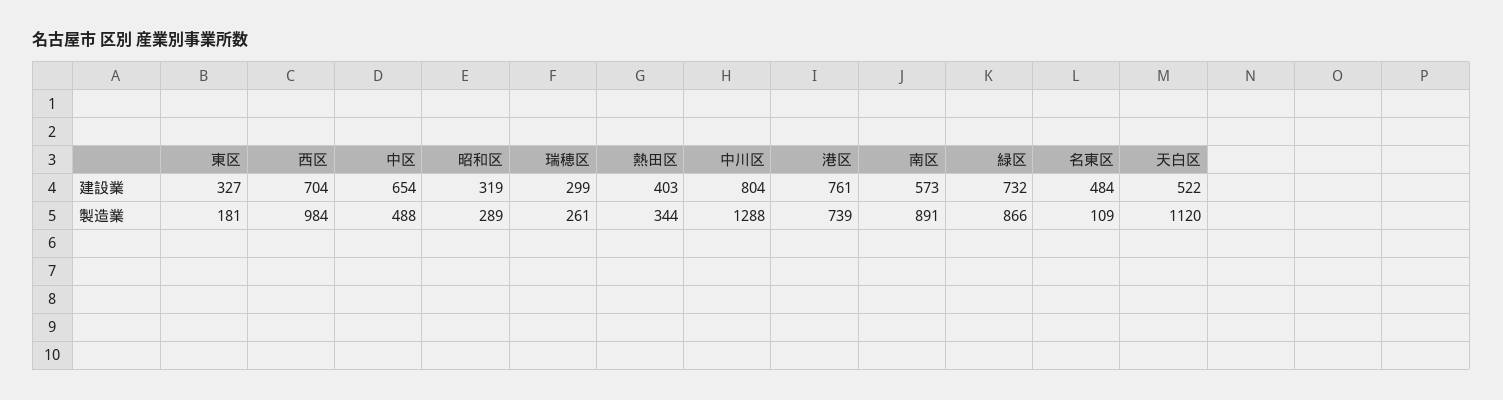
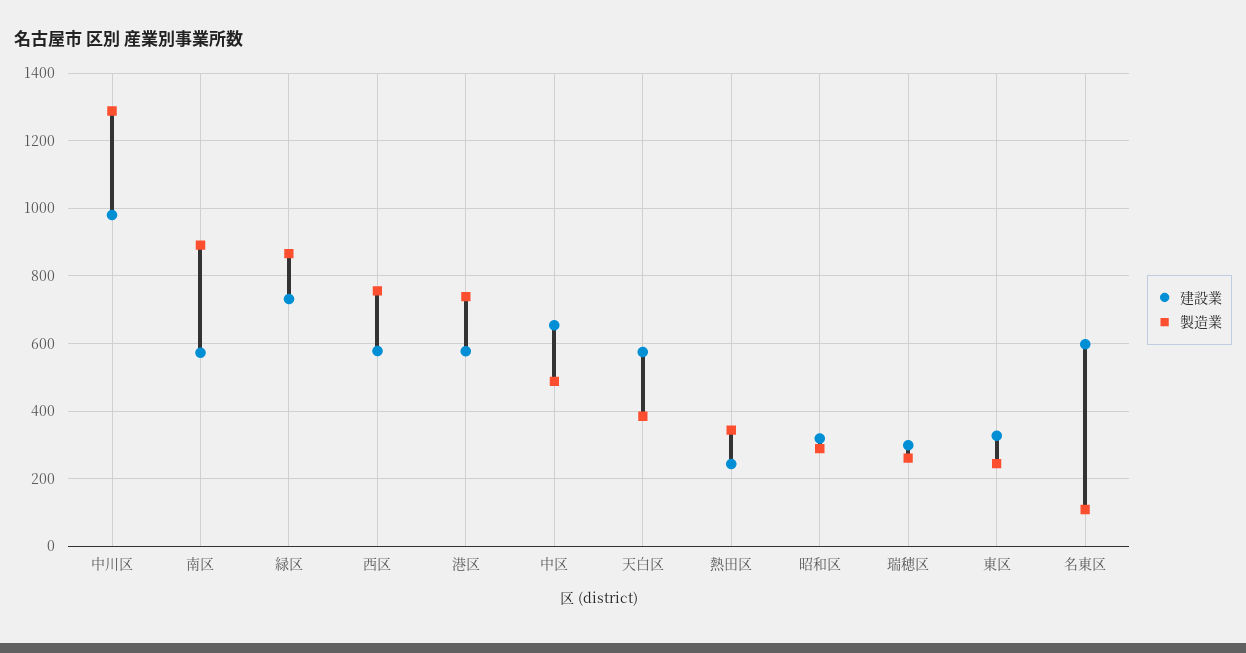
  {
    "建設業": {
      "東区": 327,
-     "西区": 704,
+     "西区": 580,
      "中区": 654,
      "昭和区": 319,
      "瑞穂区": 299,
-     "熱田区": 403,
+     "熱田区": 240,
-     "中川区": 804,
+     "中川区": 980,
-     "港区": 761,
+     "港区": 580,
      "南区": 573,
      "緑区": 732,
-     "名東区": 484,
+     "名東区": 600,
-     "天白区": 522
+     "天白区": 580
    },
    "製造業": {
-     "東区": 181,
+     "東区": 240,
-     "西区": 984,
+     "西区": 760,
      "中区": 488,
      "昭和区": 289,
      "瑞穂区": 261,
      "熱田区": 344,
      "中川区": 1288,
      "港区": 739,
      "南区": 891,
      "緑区": 866,
      "名東区": 109,
-     "天白区": 1120
+     "天白区": 380
    }
  }

